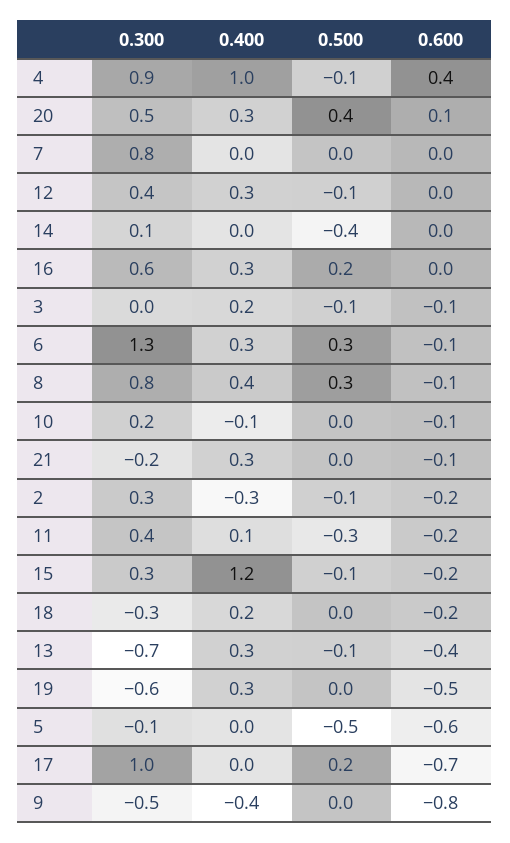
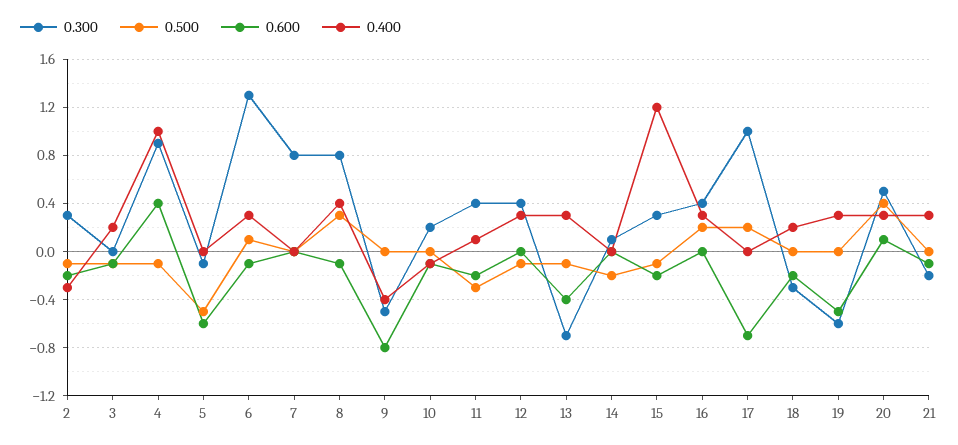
  {
    "0.300": {
      "4": 0.9,
      "20": 0.5,
      "7": 0.8,
      "12": 0.4,
      "14": 0.1,
-     "16": 0.6,
+     "16": 0.4,
      "3": 0,
      "6": 1.3,
      "8": 0.8,
      "10": 0.2,
      "21": -0.2,
      "2": 0.3,
      "11": 0.4,
      "15": 0.3,
      "18": -0.3,
      "13": -0.7,
      "19": -0.6,
      "5": -0.1,
      "17": 1,
      "9": -0.5
    },
    "0.400": {
      "4": 1,
      "20": 0.3,
      "7": 0,
      "12": 0.3,
      "14": 0,
      "16": 0.3,
      "3": 0.2,
      "6": 0.3,
      "8": 0.4,
      "10": -0.1,
      "21": 0.3,
      "2": -0.3,
      "11": 0.1,
      "15": 1.2,
      "18": 0.2,
      "13": 0.3,
      "19": 0.3,
      "5": 0,
      "17": 0,
      "9": -0.4
    },
    "0.500": {
      "4": -0.1,
      "20": 0.4,
      "7": 0,
      "12": -0.1,
-     "14": -0.4,
+     "14": -0.2,
      "16": 0.2,
      "3": -0.1,
-     "6": 0.3,
+     "6": 0.1,
      "8": 0.3,
      "10": 0,
      "21": 0,
      "2": -0.1,
      "11": -0.3,
      "15": -0.1,
      "18": 0,
      "13": -0.1,
      "19": 0,
      "5": -0.5,
      "17": 0.2,
      "9": 0
    },
    "0.600": {
      "4": 0.4,
      "20": 0.1,
      "7": 0,
      "12": 0,
      "14": 0,
      "16": 0,
      "3": -0.1,
      "6": -0.1,
      "8": -0.1,
      "10": -0.1,
      "21": -0.1,
      "2": -0.2,
      "11": -0.2,
      "15": -0.2,
      "18": -0.2,
      "13": -0.4,
      "19": -0.5,
      "5": -0.6,
      "17": -0.7,
      "9": -0.8
    }
  }

